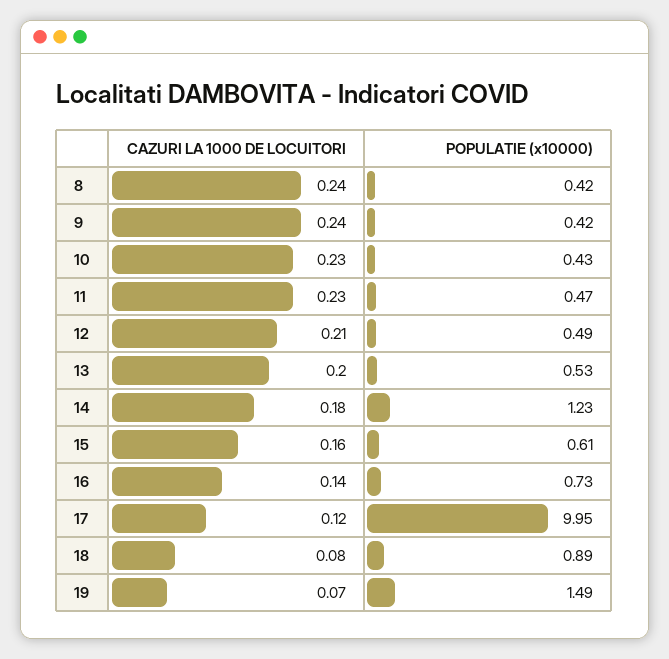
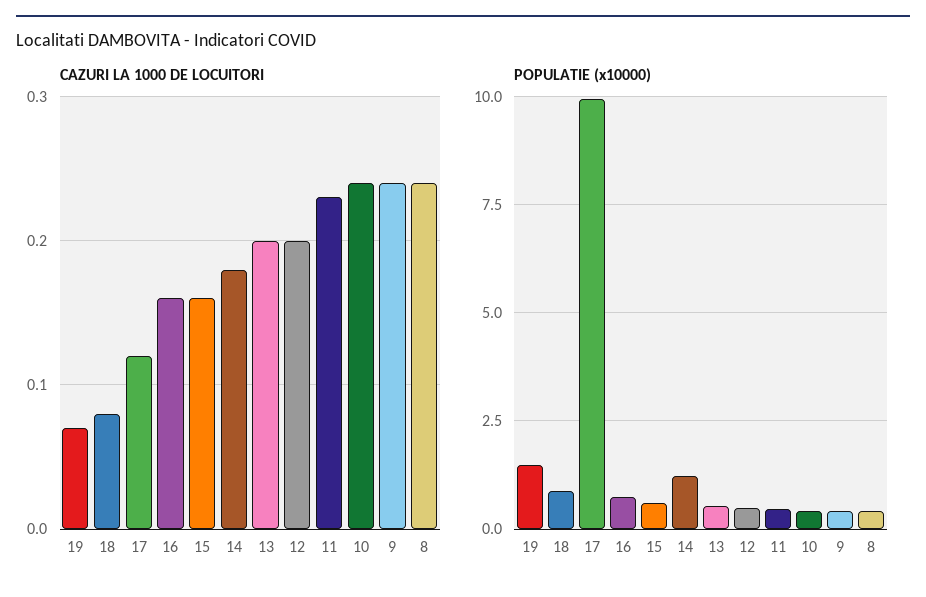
  {
    "CAZURI LA 1000 DE LOCUITORI": {
      "8": 0.24,
      "9": 0.24,
-     "10": 0.23,
+     "10": 0.24,
      "11": 0.23,
-     "12": 0.21,
+     "12": 0.2,
      "13": 0.2,
      "14": 0.18,
      "15": 0.16,
-     "16": 0.14,
+     "16": 0.16,
      "17": 0.12,
      "18": 0.08,
      "19": 0.07
    },
    "POPULATIE (x10000)": {
      "8": 0.42,
      "9": 0.42,
      "10": 0.43,
      "11": 0.47,
      "12": 0.49,
      "13": 0.53,
      "14": 1.23,
      "15": 0.61,
      "16": 0.73,
      "17": 9.95,
      "18": 0.89,
      "19": 1.49
    }
  }

